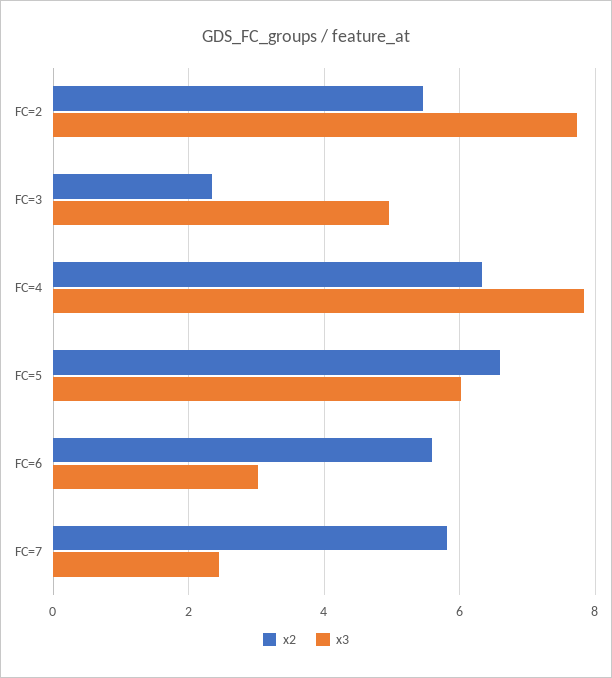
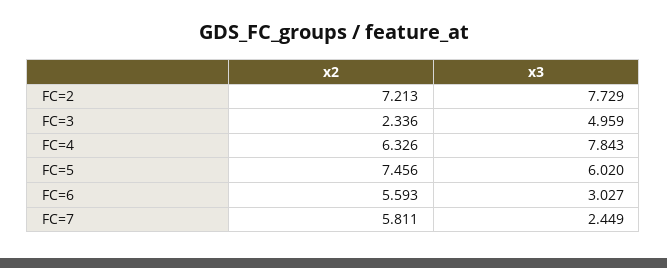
  {
    "x2": {
-     "FC=2": 5.4,
+     "FC=2": 7.213,
      "FC=3": 2.336,
      "FC=4": 6.326,
-     "FC=5": 6.6,
+     "FC=5": 7.456,
      "FC=6": 5.593,
      "FC=7": 5.811
    },
    "x3": {
      "FC=2": 7.729,
      "FC=3": 4.959,
      "FC=4": 7.843,
      "FC=5": 6.02,
      "FC=6": 3.027,
      "FC=7": 2.449
    }
  }

